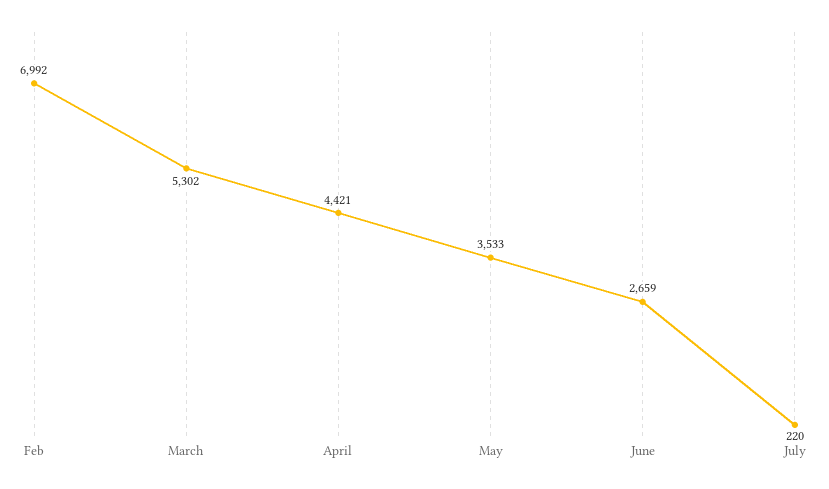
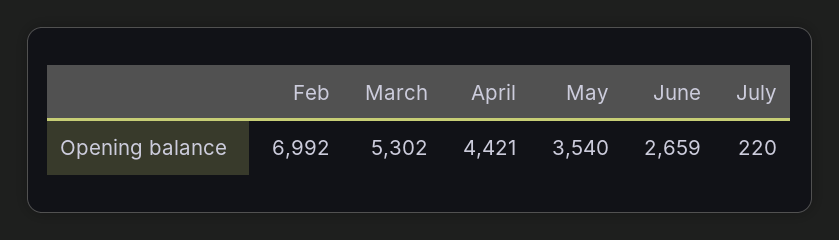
  {
    "Feb": 6992,
    "March": 5302,
    "April": 4421,
-   "May": 3533,
+   "May": 3540,
    "June": 2659,
    "July": 220
  }

